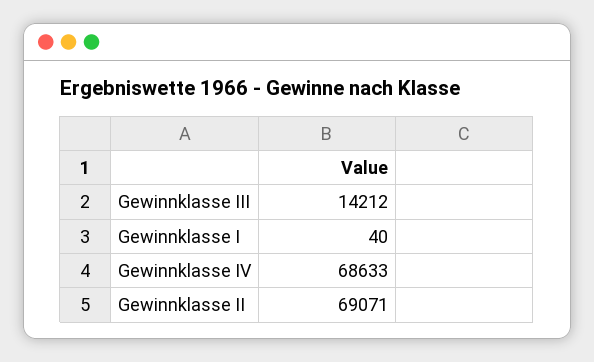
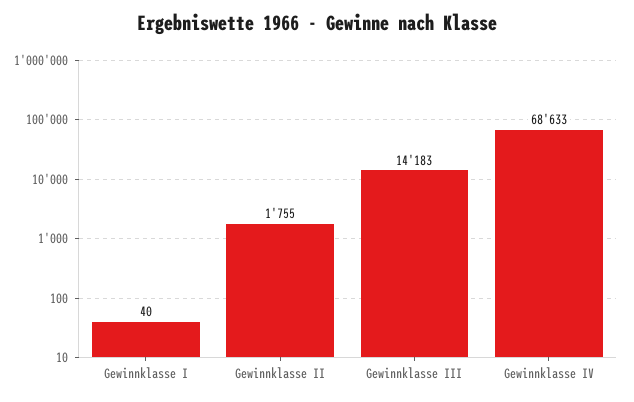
  {
-   "Gewinnklasse III": 14212,
+   "Gewinnklasse III": 14183,
    "Gewinnklasse I": 40,
    "Gewinnklasse IV": 68633,
-   "Gewinnklasse II": 69071
+   "Gewinnklasse II": 1755
  }

